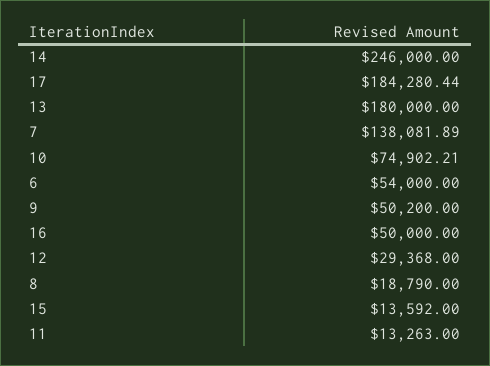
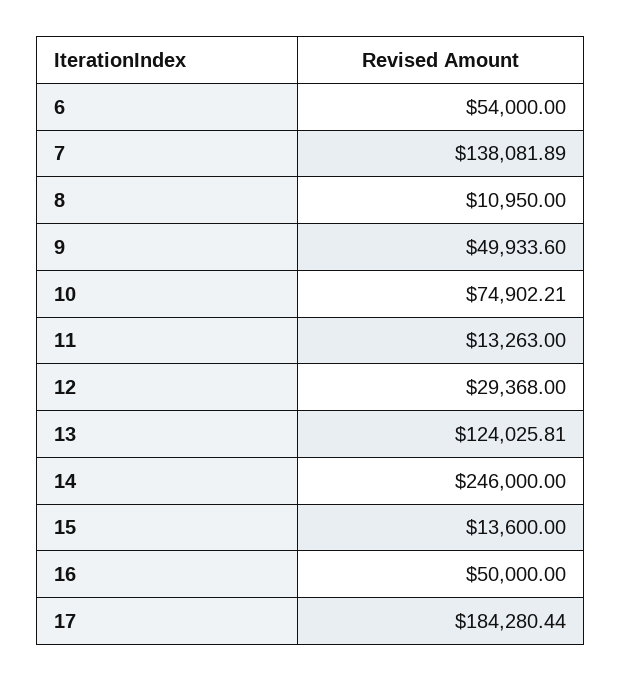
  {
    "14": 246000,
    "17": 184280.44,
-   "13": 180000,
+   "13": 124025.81,
    "7": 138081.89,
    "10": 74902.21,
    "6": 54000,
-   "9": 50200,
+   "9": 49933.6,
    "16": 50000,
    "12": 29368,
-   "8": 18790,
+   "8": 10950,
-   "15": 13592,
+   "15": 13600,
    "11": 13263
  }

